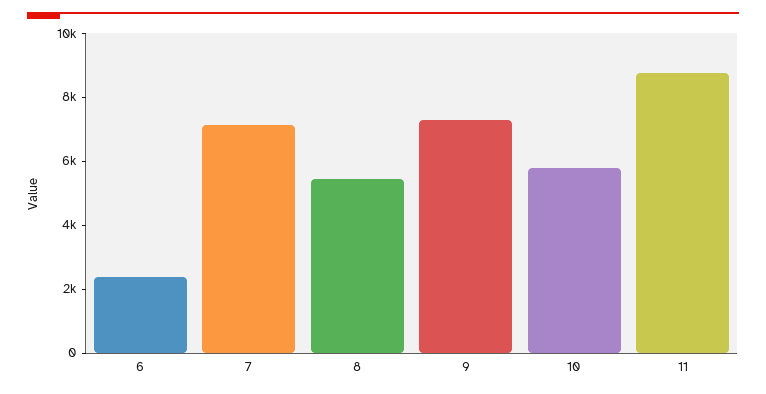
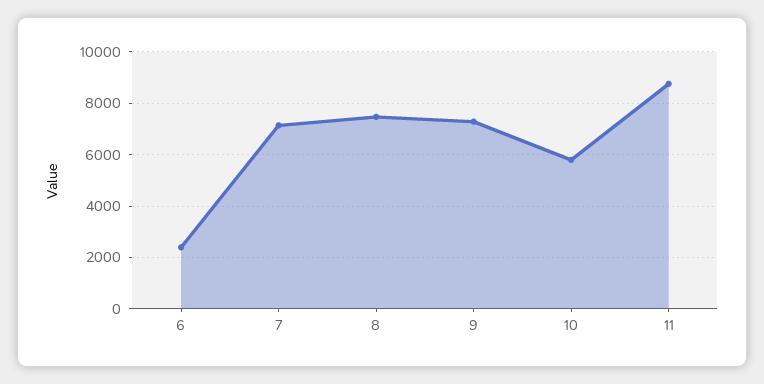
  {
    "6": 2500,
    "7": 7250,
-   "8": 5500,
+   "8": 7500,
    "9": 7250,
    "10": 5750,
    "11": 8750
  }

